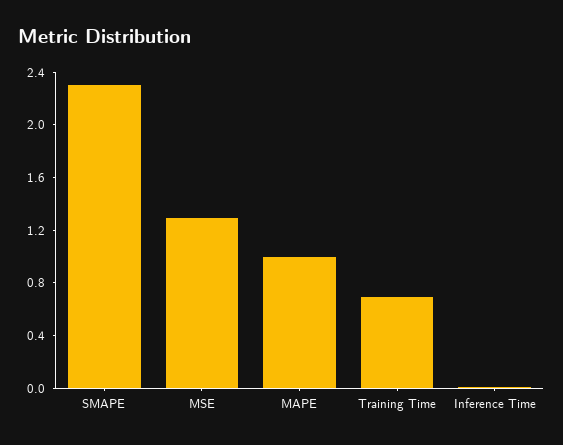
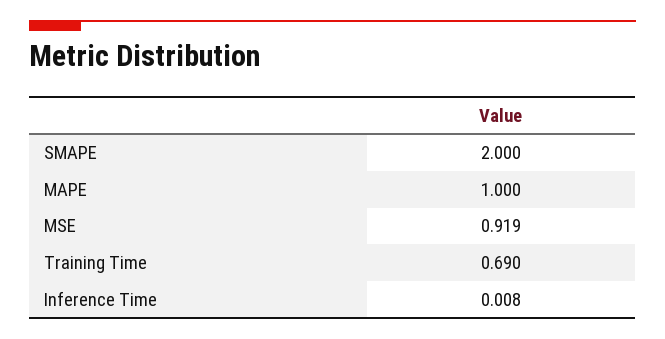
  {
-   "SMAPE": 2.3,
+   "SMAPE": 2,
-   "MSE": 1.3,
+   "MSE": 0.919,
    "MAPE": 1,
    "Training Time": 0.69,
    "Inference Time": 0.008
  }

